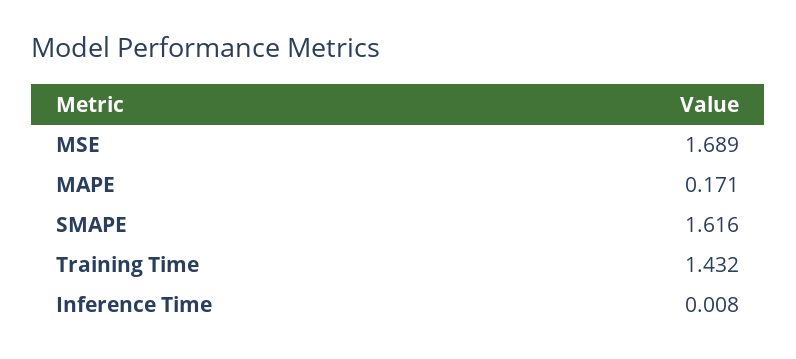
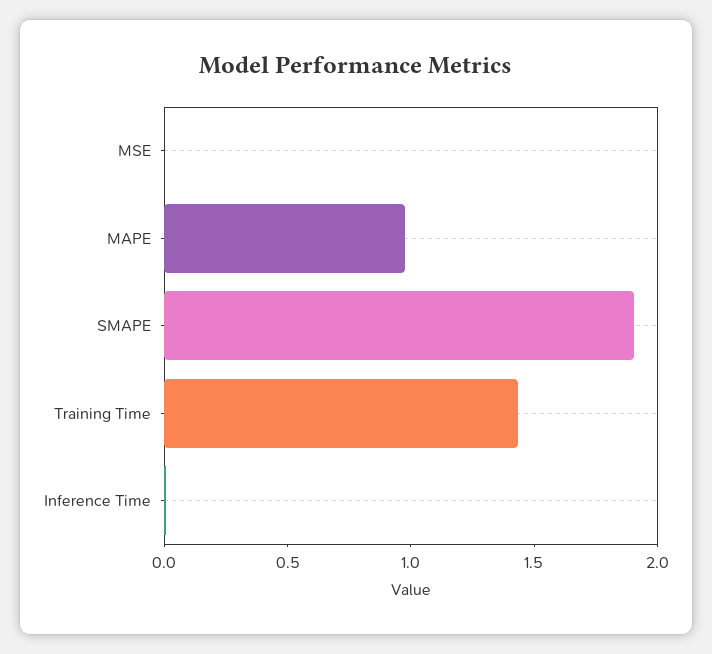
  {
-   "MSE": 1.689,
+   "MSE": 0,
-   "MAPE": 0.171,
+   "MAPE": 1,
-   "SMAPE": 1.616,
+   "SMAPE": 1.9,
    "Training Time": 1.432,
    "Inference Time": 0.008
  }

